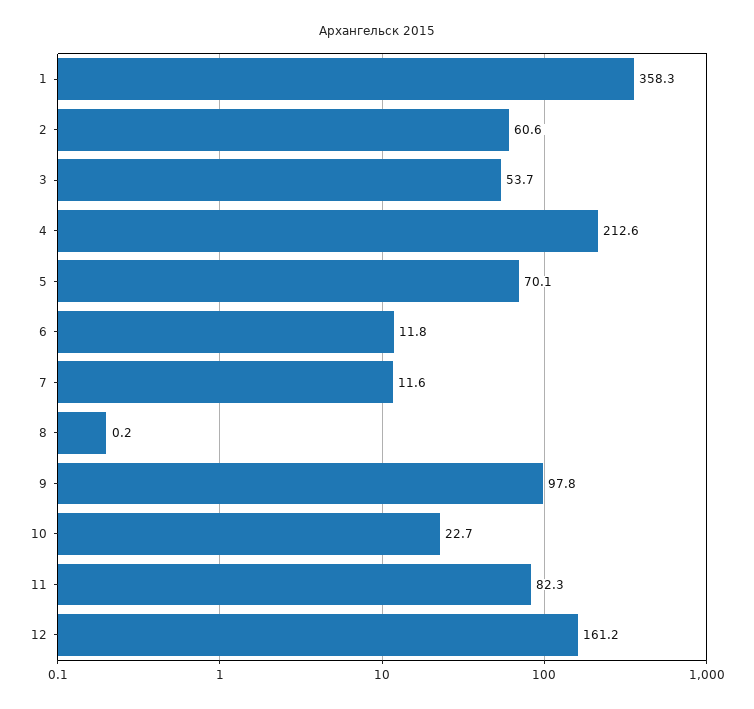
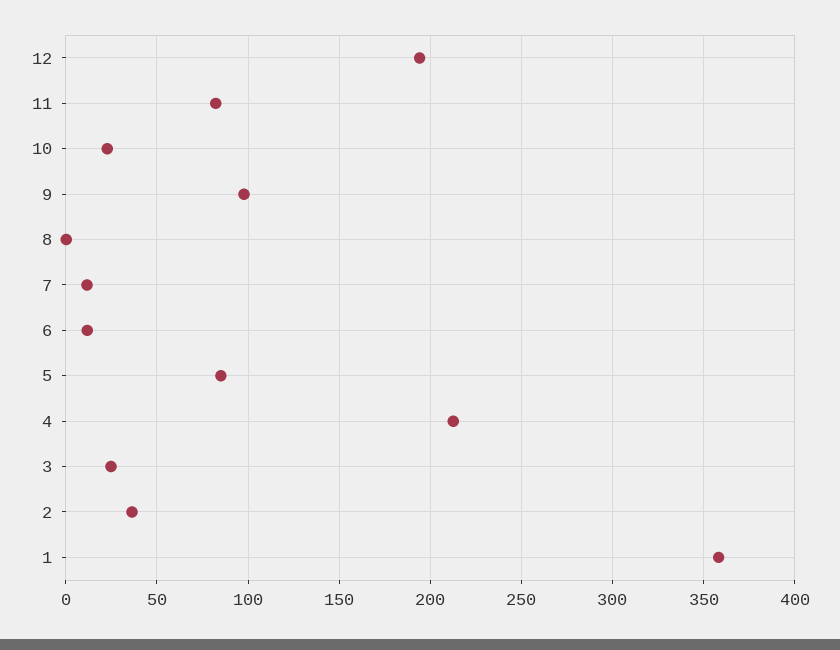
  {
    "1": 358.3,
-   "2": 60.6,
+   "2": 35,
-   "3": 53.7,
+   "3": 25,
    "4": 212.6,
-   "5": 70.1,
+   "5": 85,
    "6": 11.8,
    "7": 11.6,
    "8": 0.2,
    "9": 97.8,
    "10": 22.7,
    "11": 82.3,
-   "12": 161.2
+   "12": 195
  }

